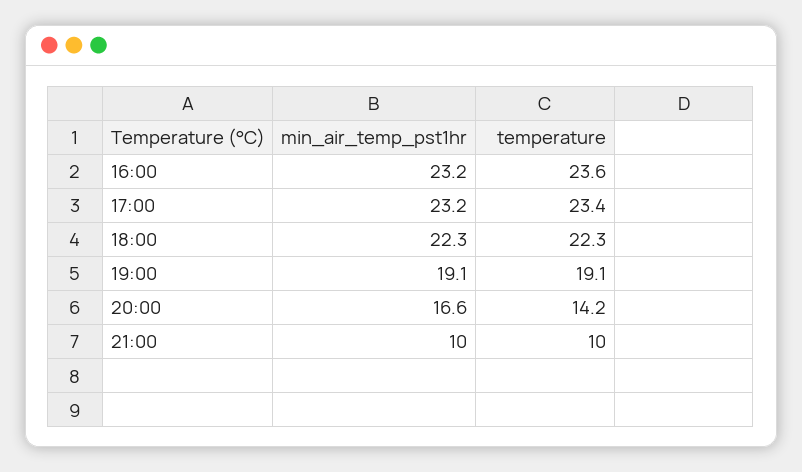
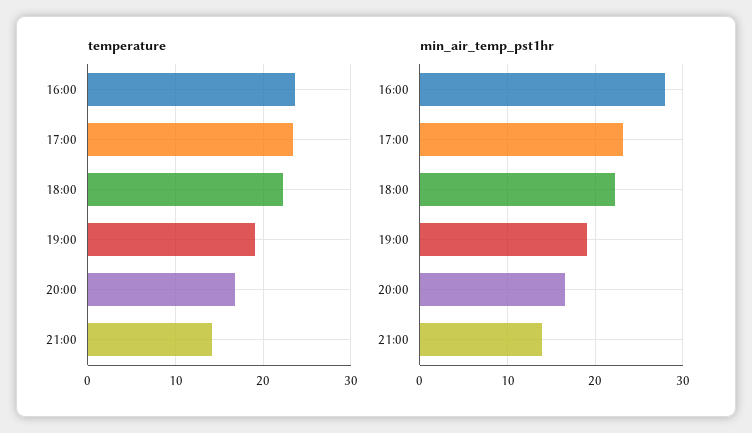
  {
    "min_air_temp_pst1hr": {
-     "16:00": 23.2,
+     "16:00": 28,
      "17:00": 23.2,
      "18:00": 22.3,
      "19:00": 19.1,
      "20:00": 16.6,
-     "21:00": 10
+     "21:00": 14
    },
    "temperature": {
      "16:00": 23.6,
      "17:00": 23.4,
      "18:00": 22.3,
      "19:00": 19.1,
-     "20:00": 14.2,
+     "20:00": 17,
-     "21:00": 10
+     "21:00": 14
    }
  }

